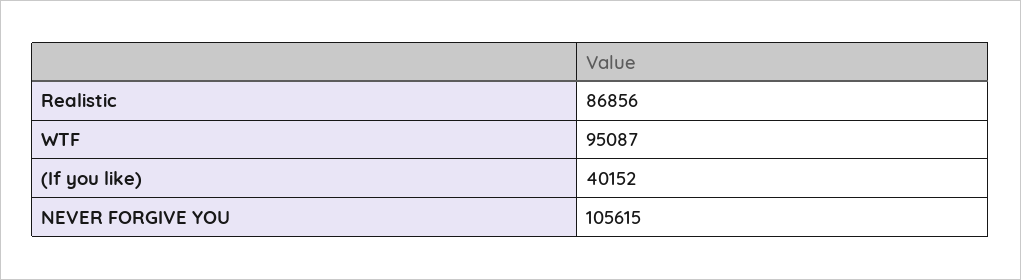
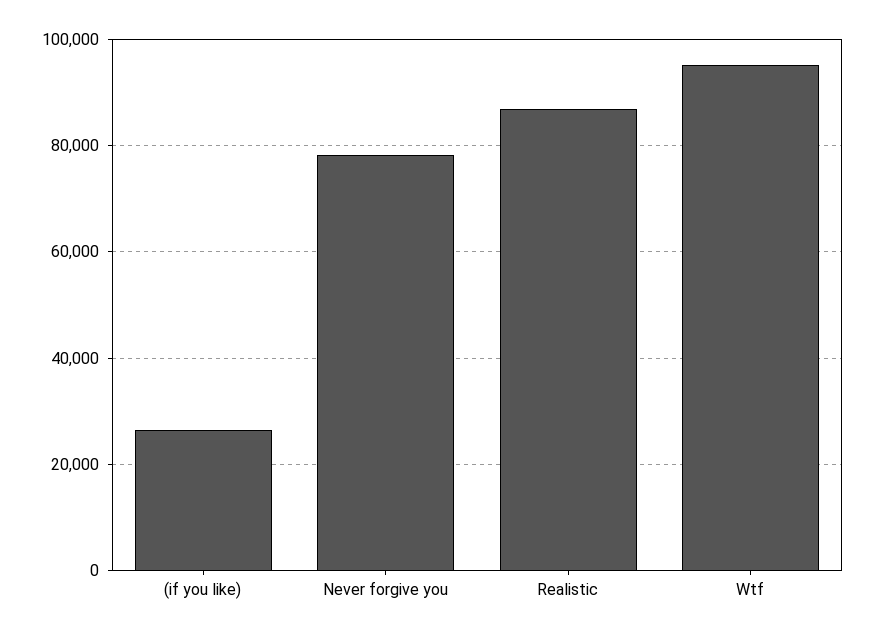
  {
    "Realistic": 86856,
    "WTF": 95087,
-   "(If you like)": 40152,
+   "(If you like)": 26000,
-   "NEVER FORGIVE YOU": 105615
+   "NEVER FORGIVE YOU": 78000
  }

